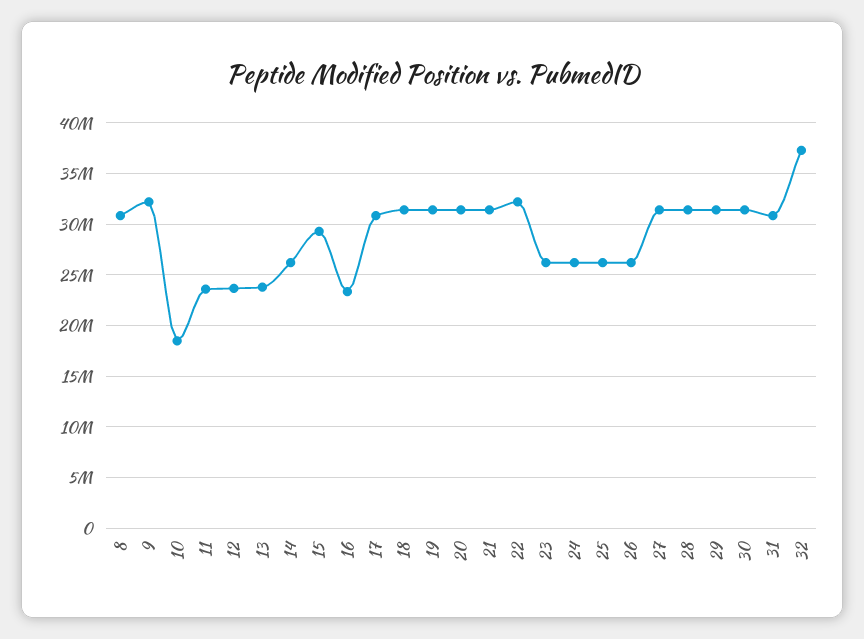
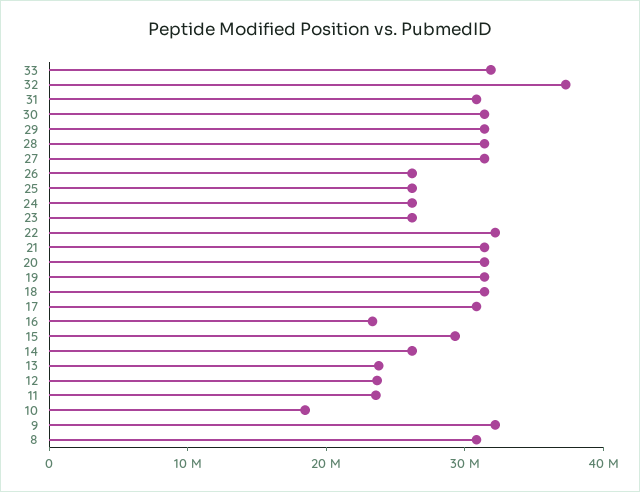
  {
    "8": 31000000,
    "9": 32000000,
    "10": 18000000,
    "11": 24000000,
    "12": 24000000,
    "13": 24000000,
    "14": 26000000,
    "15": 29000000,
    "16": 23000000,
    "17": 31000000,
    "18": 31000000,
    "19": 31000000,
    "20": 31000000,
    "21": 31000000,
    "22": 32000000,
    "23": 26000000,
    "24": 26000000,
    "25": 26000000,
    "26": 26000000,
    "27": 31000000,
    "28": 31000000,
    "29": 31000000,
    "30": 31000000,
    "31": 31000000,
-   "32": 37000000
+   "32": 37000000,
+   "33": 32000000
  }

